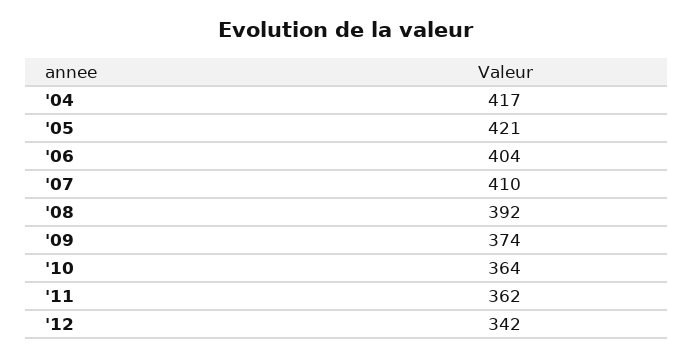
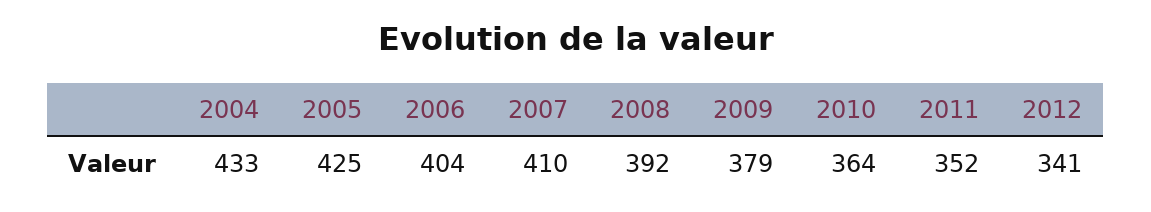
  {
-   "'04": 417,
+   "'04": 433,
-   "'05": 421,
+   "'05": 425,
    "'06": 404,
    "'07": 410,
    "'08": 392,
-   "'09": 374,
+   "'09": 379,
    "'10": 364,
-   "'11": 362,
+   "'11": 352,
-   "'12": 342
+   "'12": 341
  }

